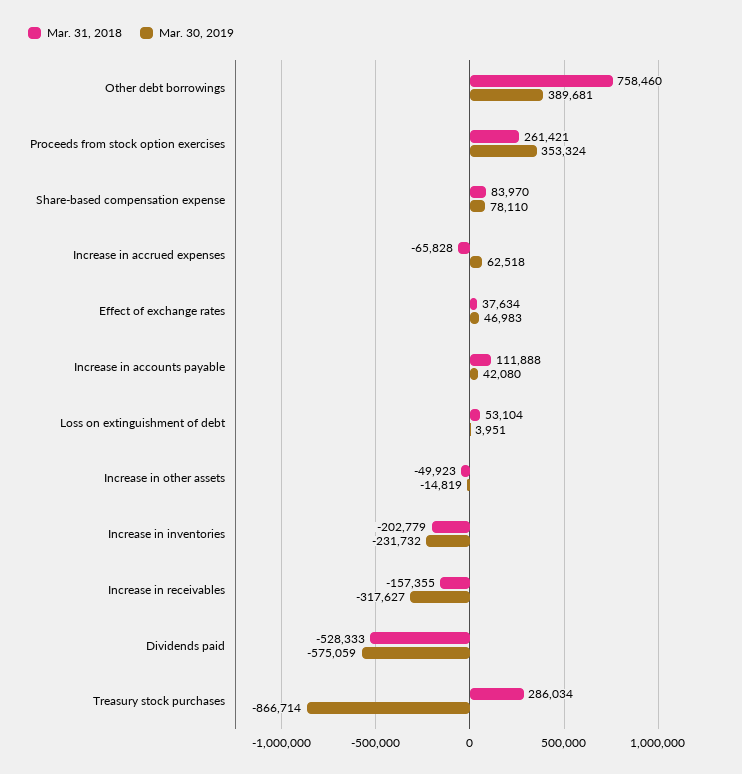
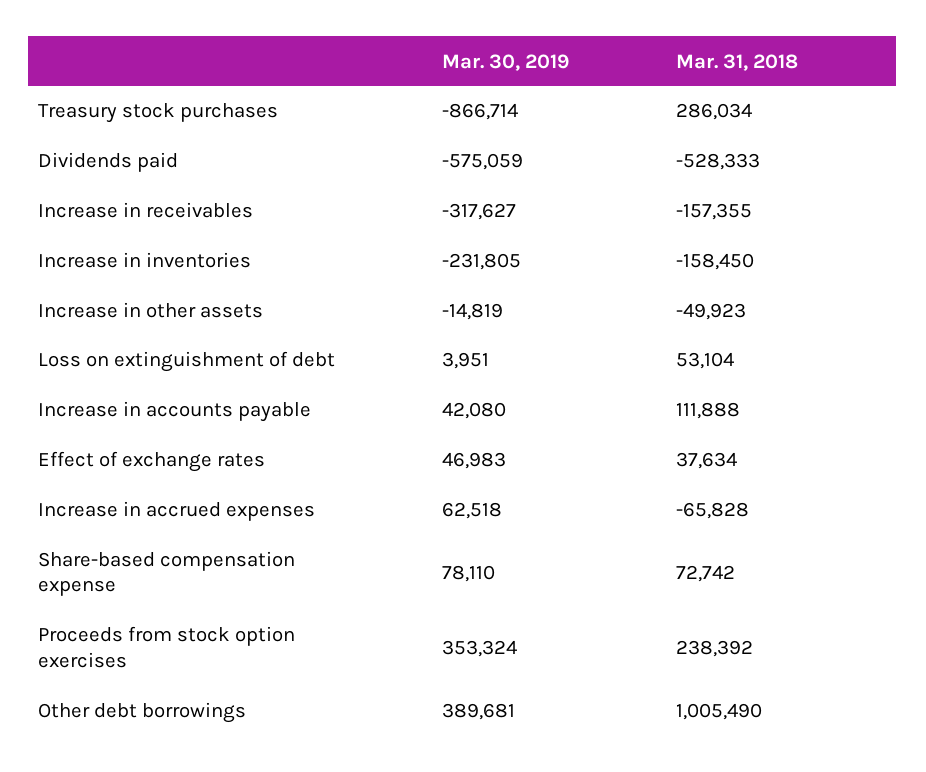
  {
    "Mar. 31, 2018": {
-     "Other debt borrowings": 758460,
+     "Other debt borrowings": 1005490,
-     "Proceeds from stock option exercises": 261421,
+     "Proceeds from stock option exercises": 238392,
-     "Share-based compensation expense": 83970,
+     "Share-based compensation expense": 72742,
      "Increase in accrued expenses": -65828,
      "Effect of exchange rates": 37634,
      "Increase in accounts payable": 111888,
      "Loss on extinguishment of debt": 53104,
      "Increase in other assets": -49923,
-     "Increase in inventories": -202779,
+     "Increase in inventories": -158450,
      "Increase in receivables": -157355,
      "Dividends paid": -528333,
      "Treasury stock purchases": 286034
    },
    "Mar. 30, 2019": {
      "Other debt borrowings": 389681,
      "Proceeds from stock option exercises": 353324,
      "Share-based compensation expense": 78110,
      "Increase in accrued expenses": 62518,
      "Effect of exchange rates": 46983,
      "Increase in accounts payable": 42080,
      "Loss on extinguishment of debt": 3951,
      "Increase in other assets": -14819,
-     "Increase in inventories": -231732,
+     "Increase in inventories": -231805,
      "Increase in receivables": -317627,
      "Dividends paid": -575059,
      "Treasury stock purchases": -866714
    }
  }

